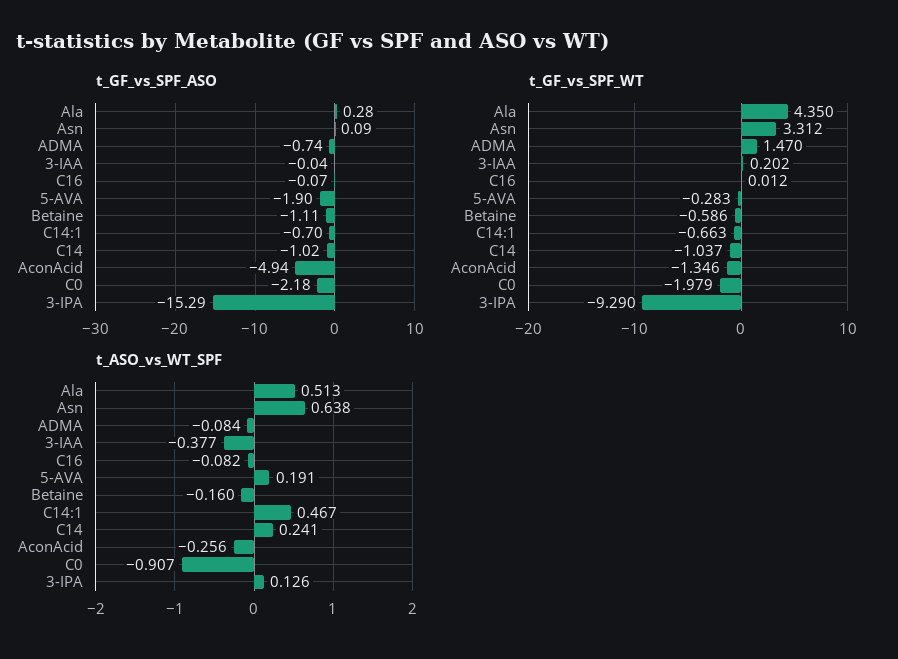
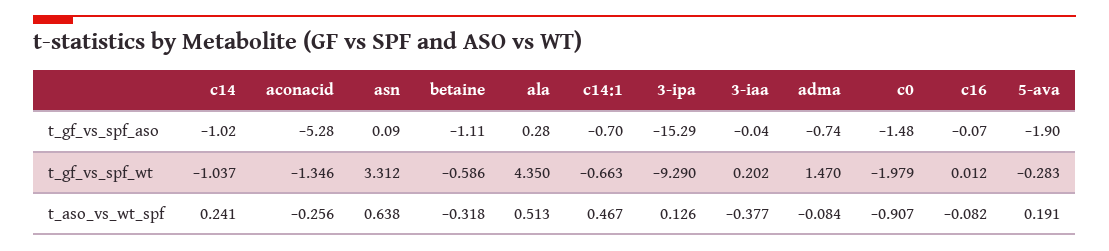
  {
    "t_GF_vs_SPF_ASO": {
      "Ala": 0.28,
      "Asn": 0.09,
      "ADMA": -0.74,
      "3-IAA": -0.04,
      "C16": -0.07,
      "5-AVA": -1.9,
      "Betaine": -1.11,
      "C14:1": -0.7,
      "C14": -1.02,
-     "AconAcid": -4.94,
+     "AconAcid": -5.28,
-     "C0": -2.18,
+     "C0": -1.48,
      "3-IPA": -15.29
    },
    "t_GF_vs_SPF_WT": {
      "Ala": 4.35,
      "Asn": 3.312,
      "ADMA": 1.47,
      "3-IAA": 0.202,
      "C16": 0.012,
      "5-AVA": -0.283,
      "Betaine": -0.586,
      "C14:1": -0.663,
      "C14": -1.037,
      "AconAcid": -1.346,
      "C0": -1.979,
      "3-IPA": -9.29
    },
    "t_ASO_vs_WT_SPF": {
      "Ala": 0.513,
      "Asn": 0.638,
      "ADMA": -0.084,
      "3-IAA": -0.377,
      "C16": -0.082,
      "5-AVA": 0.191,
-     "Betaine": -0.16,
+     "Betaine": -0.318,
      "C14:1": 0.467,
      "C14": 0.241,
      "AconAcid": -0.256,
      "C0": -0.907,
      "3-IPA": 0.126
    }
  }

